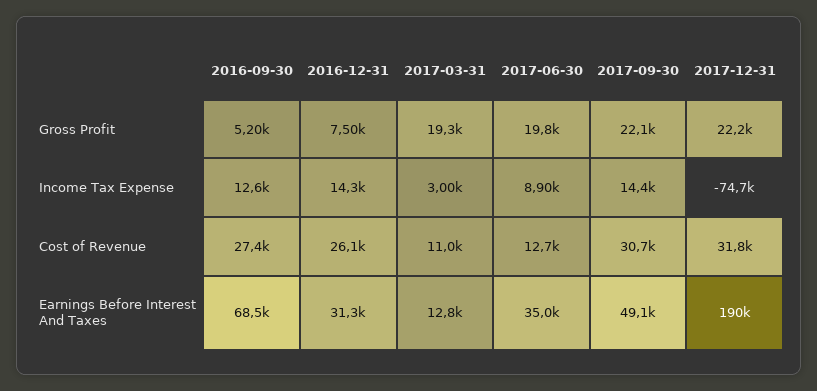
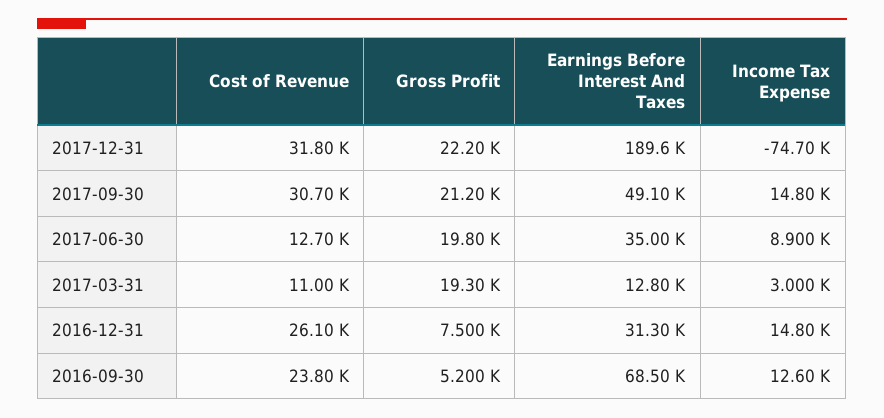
  {
    "2016-09-30": {
      "Gross Profit": 5200,
      "Income Tax Expense": 12600,
-     "Cost of Revenue": 27400,
+     "Cost of Revenue": 23800,
      "Earnings Before Interest And Taxes": 68500
    },
    "2016-12-31": {
      "Gross Profit": 7500,
-     "Income Tax Expense": 14300,
+     "Income Tax Expense": 14800,
      "Cost of Revenue": 26100,
      "Earnings Before Interest And Taxes": 31300
    },
    "2017-03-31": {
      "Gross Profit": 19300,
      "Income Tax Expense": 3000,
      "Cost of Revenue": 11000,
      "Earnings Before Interest And Taxes": 12800
    },
    "2017-06-30": {
      "Gross Profit": 19800,
      "Income Tax Expense": 8900,
      "Cost of Revenue": 12700,
      "Earnings Before Interest And Taxes": 35000
    },
    "2017-09-30": {
-     "Gross Profit": 22100,
+     "Gross Profit": 21200,
-     "Income Tax Expense": 14400,
+     "Income Tax Expense": 14800,
      "Cost of Revenue": 30700,
      "Earnings Before Interest And Taxes": 49100
    },
    "2017-12-31": {
      "Gross Profit": 22200,
      "Income Tax Expense": -74700,
      "Cost of Revenue": 31800,
      "Earnings Before Interest And Taxes": 189600
    }
  }

